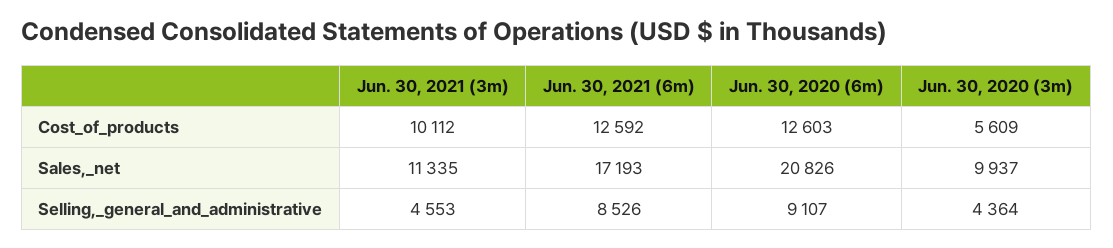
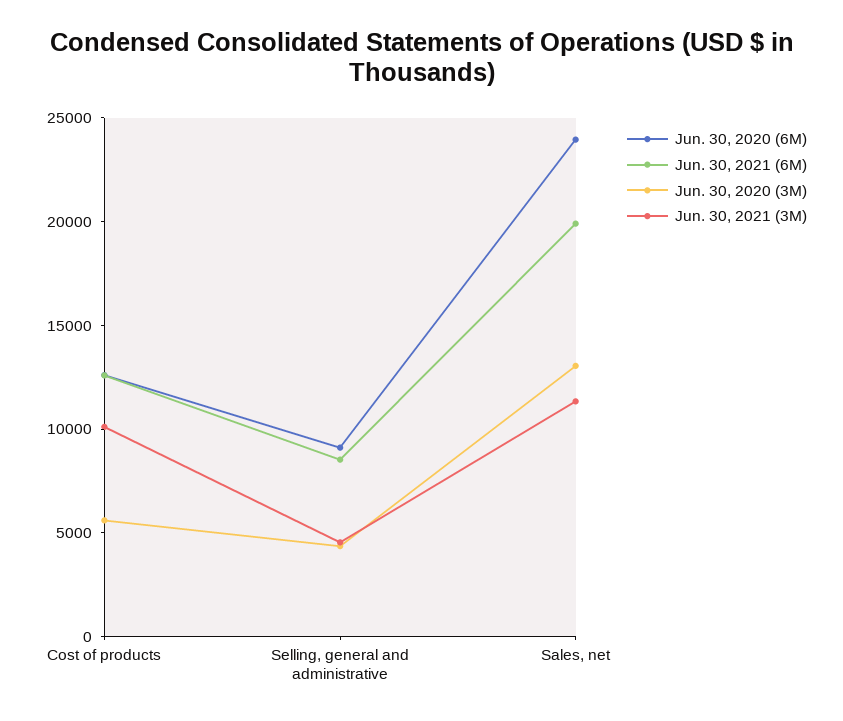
  {
    "Jun. 30, 2021 (3m)": {
      "Cost_of_products": 10112,
      "Sales,_net": 11335,
      "Selling,_general_and_administrative": 4553
    },
    "Jun. 30, 2021 (6m)": {
      "Cost_of_products": 12592,
-     "Sales,_net": 17193,
+     "Sales,_net": 20000,
      "Selling,_general_and_administrative": 8526
    },
    "Jun. 30, 2020 (6m)": {
      "Cost_of_products": 12603,
-     "Sales,_net": 20826,
+     "Sales,_net": 24000,
      "Selling,_general_and_administrative": 9107
    },
    "Jun. 30, 2020 (3m)": {
      "Cost_of_products": 5609,
-     "Sales,_net": 9937,
+     "Sales,_net": 13000,
      "Selling,_general_and_administrative": 4364
    }
  }

